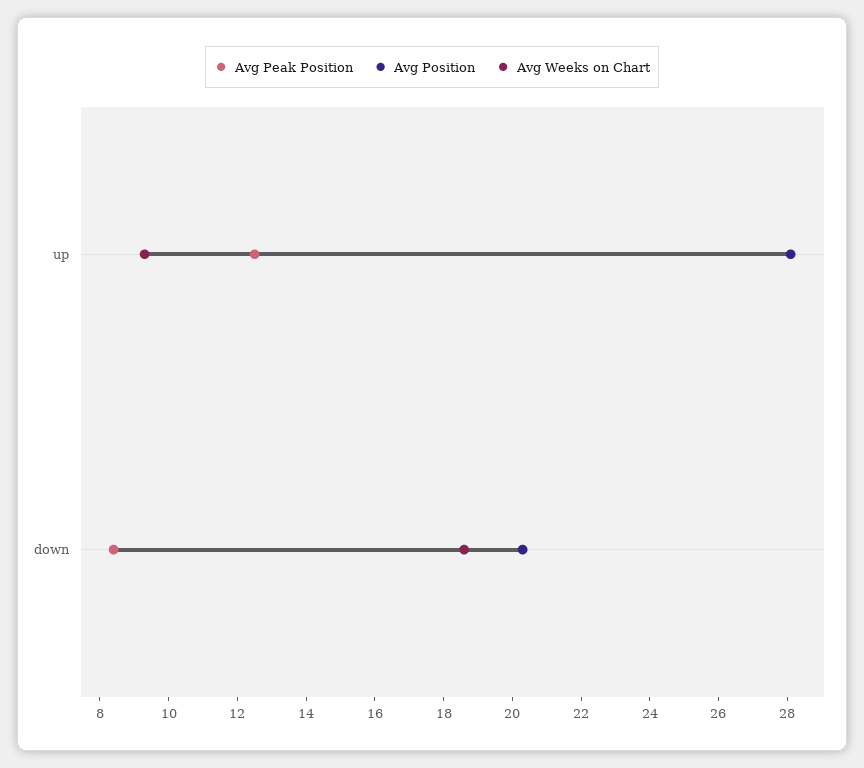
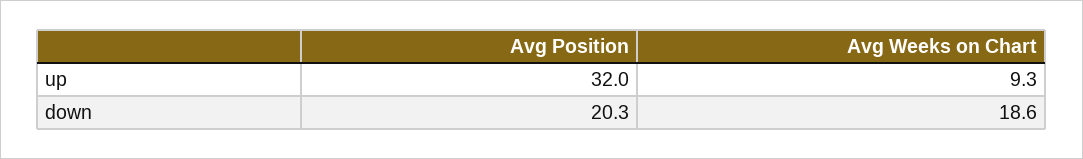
  {
-   "Avg Peak Position": {
-     "up": 12.5,
-     "down": 8.5
-   },
    "Avg Position": {
-     "up": 28,
+     "up": 32,
      "down": 20.3
    },
    "Avg Weeks on Chart": {
      "up": 9.3,
      "down": 18.6
    }
  }

